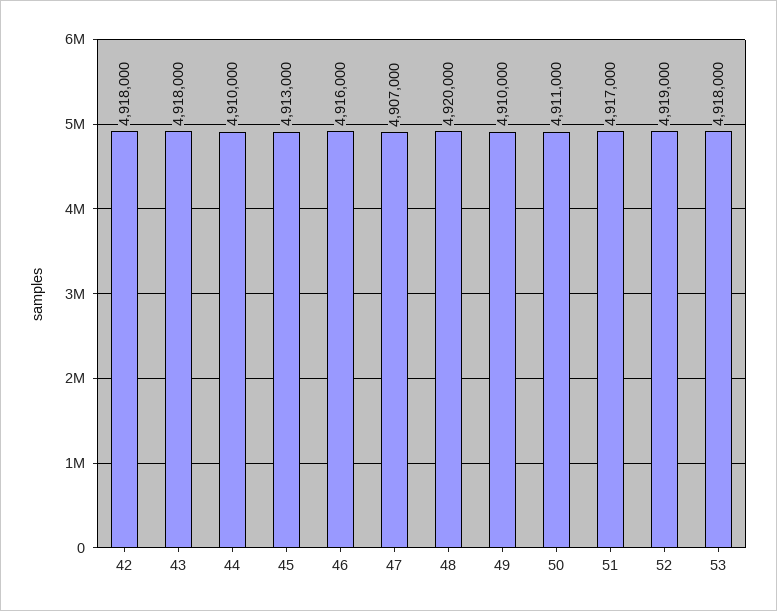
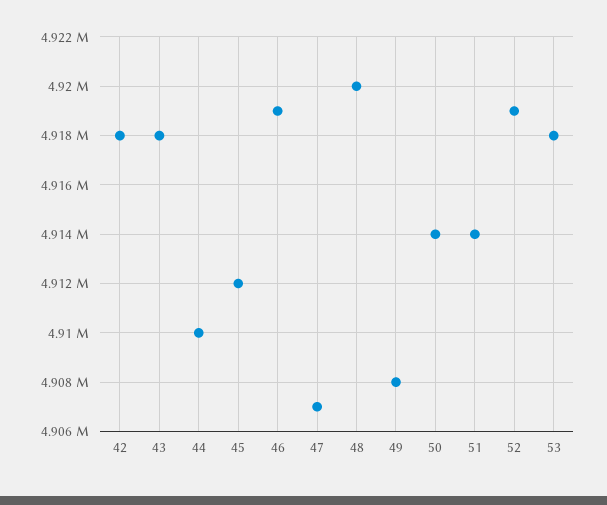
  {
    "42": 4918000,
    "43": 4918000,
    "44": 4910000,
-   "45": 4913000,
+   "45": 4912000,
-   "46": 4916000,
+   "46": 4919000,
    "47": 4907000,
    "48": 4920000,
-   "49": 4910000,
+   "49": 4908000,
-   "50": 4911000,
+   "50": 4914000,
-   "51": 4917000,
+   "51": 4914000,
    "52": 4919000,
    "53": 4918000
  }

